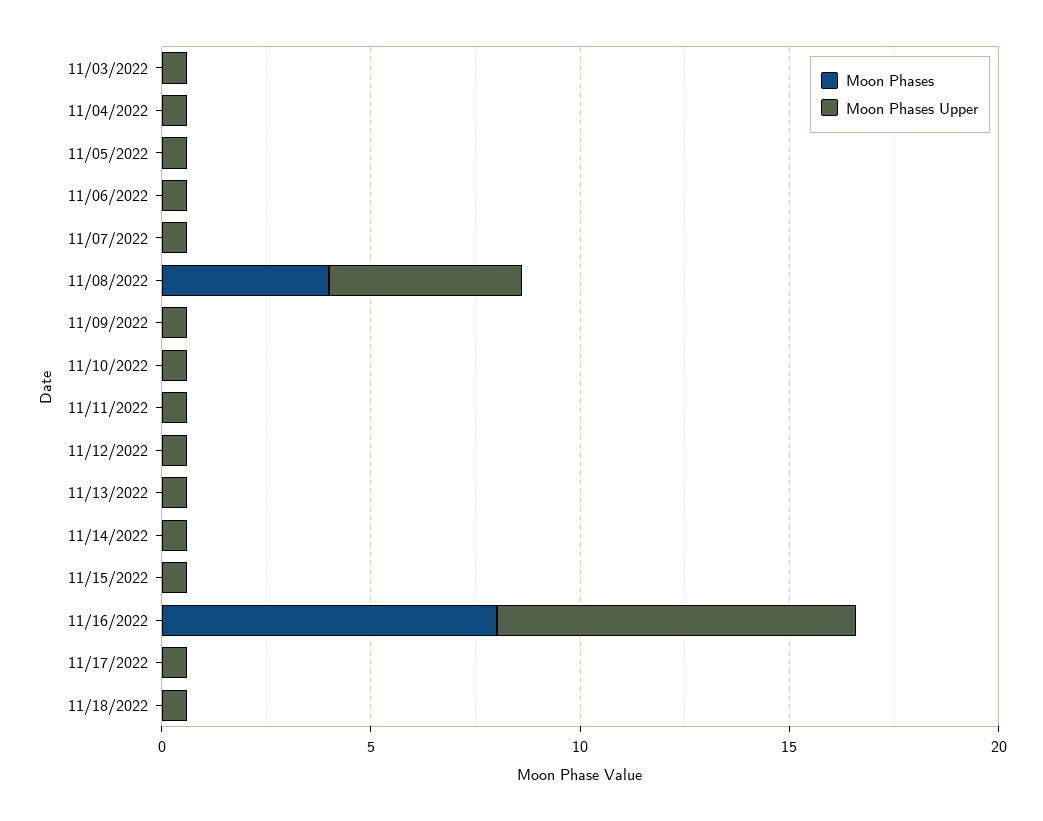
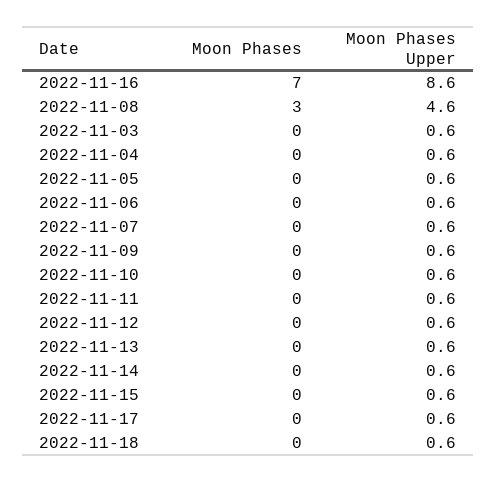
  {
    "Moon Phases": {
      "11/03/2022": 0,
      "11/04/2022": 0,
      "11/05/2022": 0,
      "11/06/2022": 0,
      "11/07/2022": 0,
-     "11/08/2022": 4,
+     "11/08/2022": 3,
      "11/09/2022": 0,
      "11/10/2022": 0,
      "11/11/2022": 0,
      "11/12/2022": 0,
      "11/13/2022": 0,
      "11/14/2022": 0,
      "11/15/2022": 0,
-     "11/16/2022": 8,
+     "11/16/2022": 7,
      "11/17/2022": 0,
      "11/18/2022": 0
    },
    "Moon Phases Upper": {
      "11/03/2022": 0.6,
      "11/04/2022": 0.6,
      "11/05/2022": 0.6,
      "11/06/2022": 0.6,
      "11/07/2022": 0.6,
      "11/08/2022": 4.6,
      "11/09/2022": 0.6,
      "11/10/2022": 0.6,
      "11/11/2022": 0.6,
      "11/12/2022": 0.6,
      "11/13/2022": 0.6,
      "11/14/2022": 0.6,
      "11/15/2022": 0.6,
      "11/16/2022": 8.6,
      "11/17/2022": 0.6,
      "11/18/2022": 0.6
    }
  }

